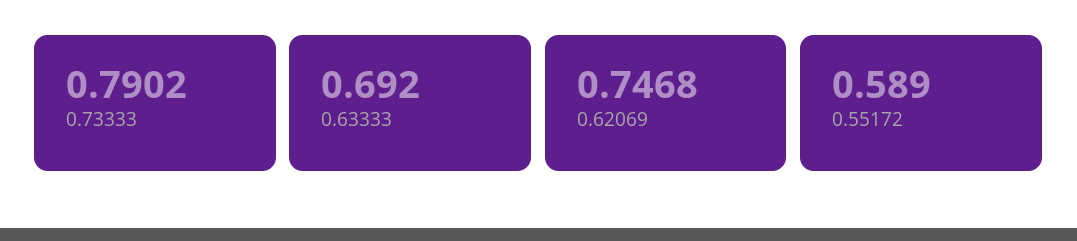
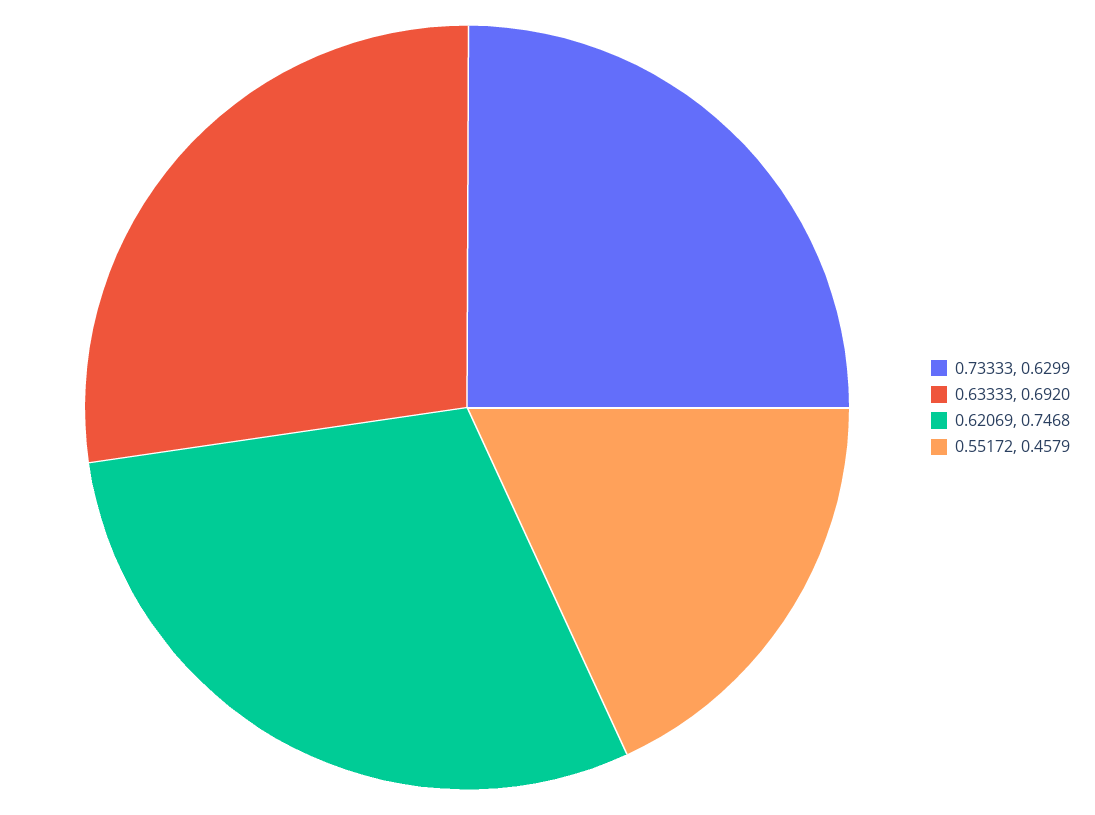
  {
-   "0.73333": 0.7902,
+   "0.73333": 0.6299,
    "0.63333": 0.692,
    "0.62069": 0.7468,
-   "0.55172": 0.589
+   "0.55172": 0.4579
  }

